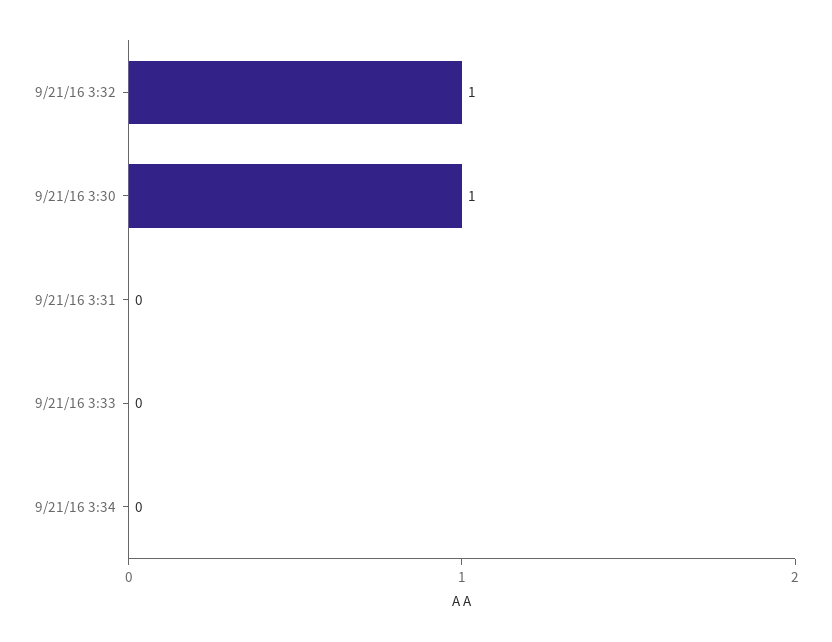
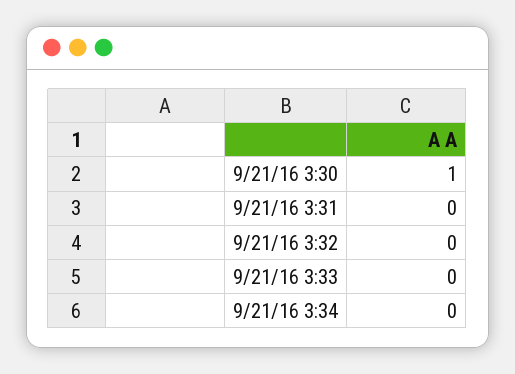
  {
-   "9/21/16 3:32": 1,
+   "9/21/16 3:32": 0,
    "9/21/16 3:30": 1,
    "9/21/16 3:31": 0,
    "9/21/16 3:33": 0,
    "9/21/16 3:34": 0
  }

